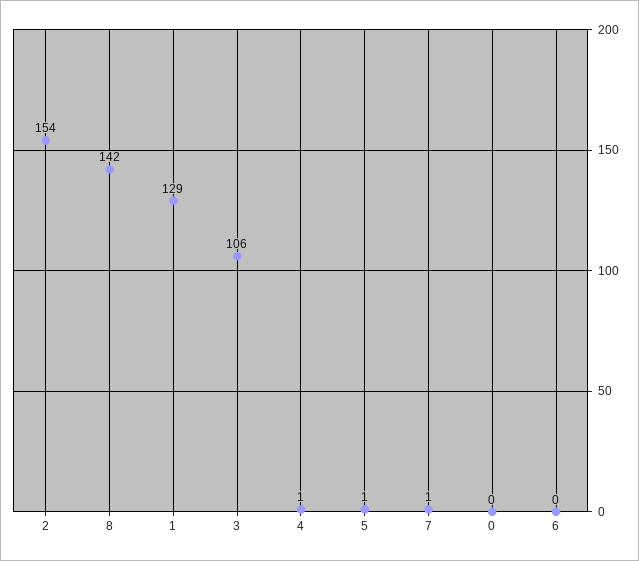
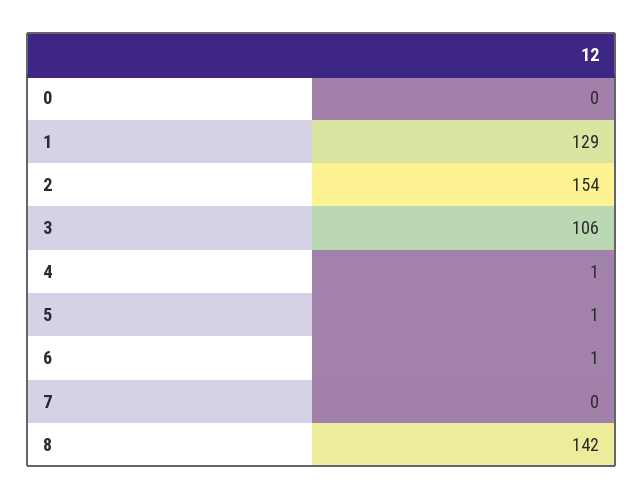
  {
    "2": 154,
    "8": 142,
    "1": 129,
    "3": 106,
    "4": 1,
    "5": 1,
-   "7": 1,
+   "7": 0,
    "0": 0,
-   "6": 0
+   "6": 1
  }

